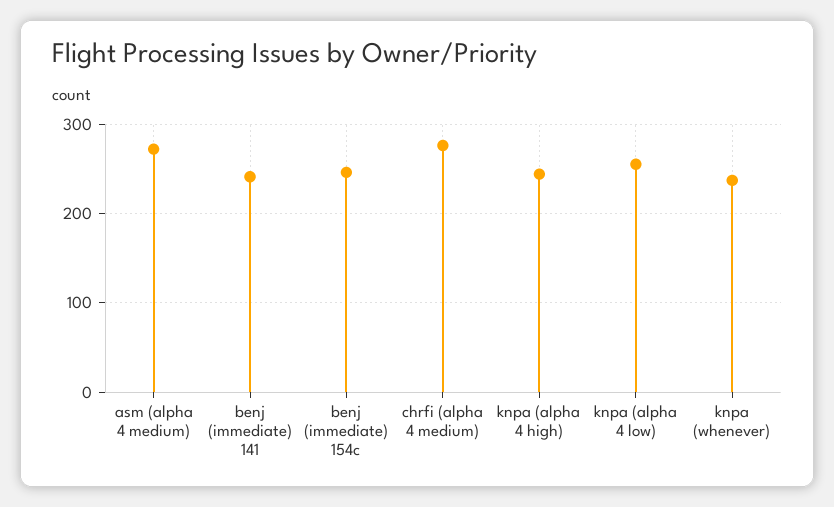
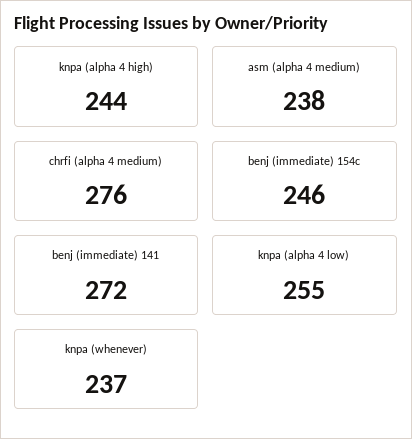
  {
-   "asm (alpha 4 medium)": 270,
+   "asm (alpha 4 medium)": 238,
-   "benj (immediate) 141": 240,
+   "benj (immediate) 141": 272,
    "benj (immediate) 154c": 246,
    "chrfi (alpha 4 medium)": 276,
    "knpa (alpha 4 high)": 244,
    "knpa (alpha 4 low)": 255,
    "knpa (whenever)": 237
  }

